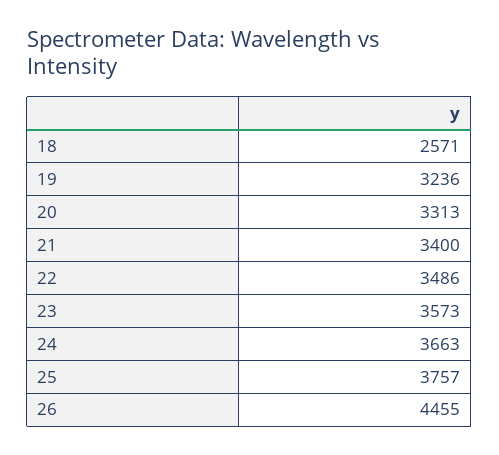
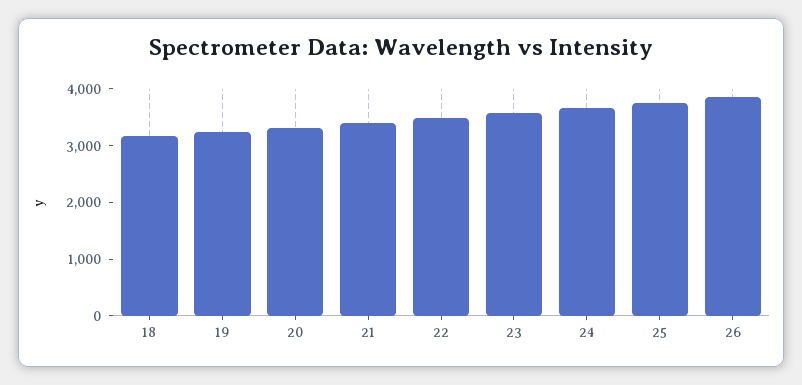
  {
-   "18": 2571,
+   "18": 3200,
    "19": 3236,
    "20": 3313,
    "21": 3400,
    "22": 3486,
    "23": 3573,
    "24": 3663,
    "25": 3757,
-   "26": 4455
+   "26": 3800
  }

